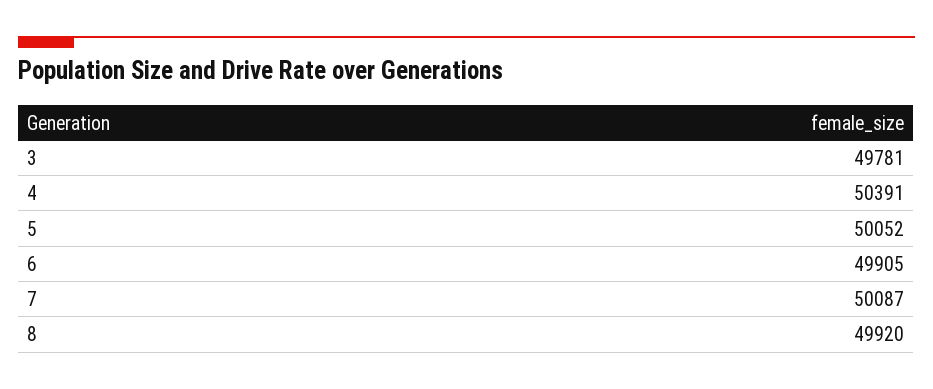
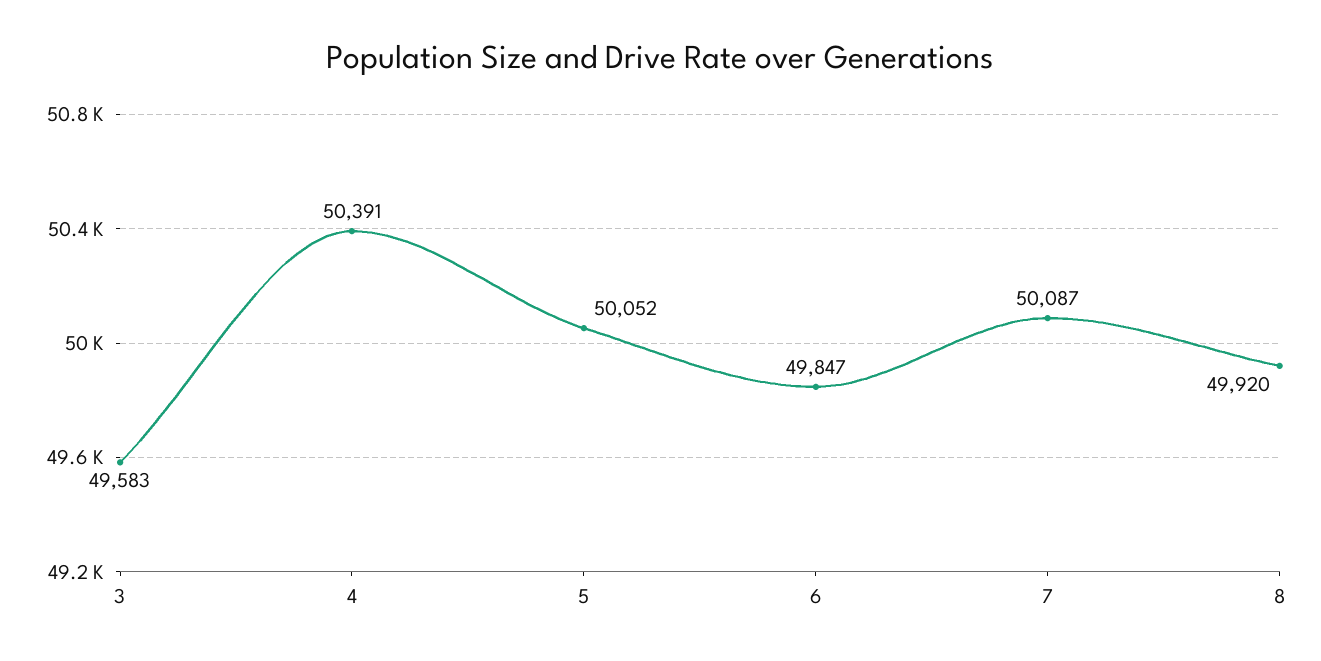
  {
-   "3": 49781,
+   "3": 49583,
    "4": 50391,
    "5": 50052,
-   "6": 49905,
+   "6": 49847,
    "7": 50087,
    "8": 49920
  }

